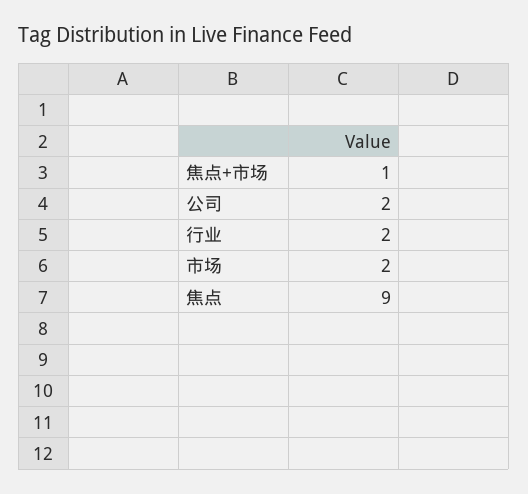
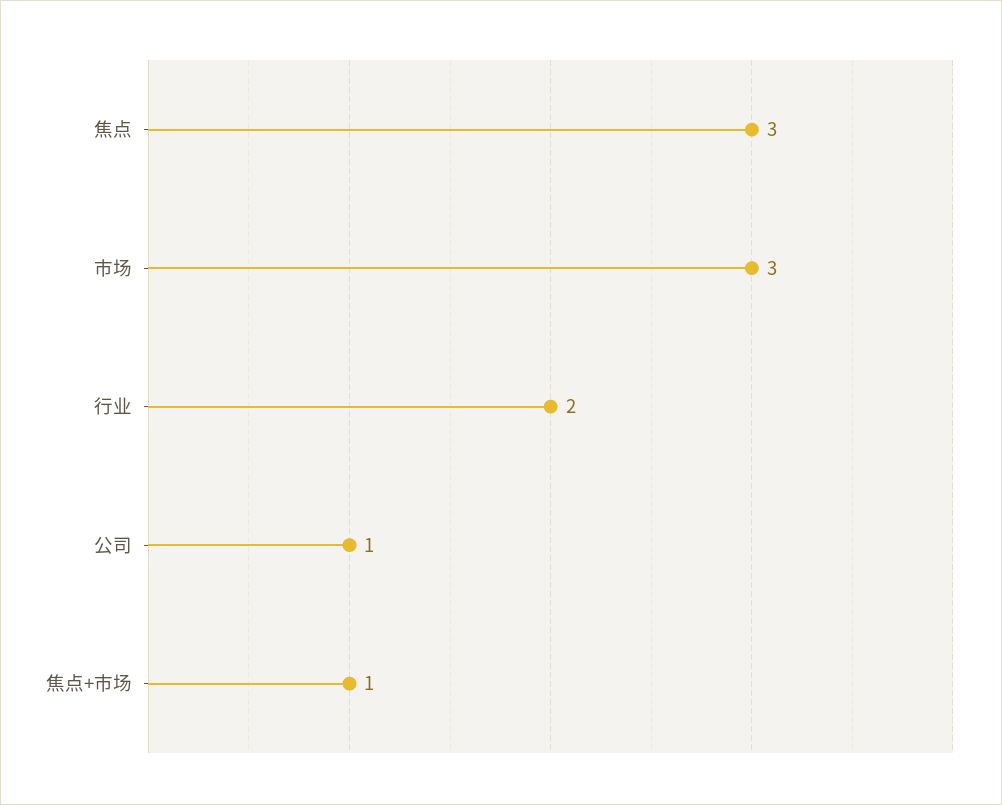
  {
    "焦点+市场": 1,
-   "公司": 2,
+   "公司": 1,
    "行业": 2,
-   "市场": 2,
+   "市场": 3,
-   "焦点": 9
+   "焦点": 3
  }

